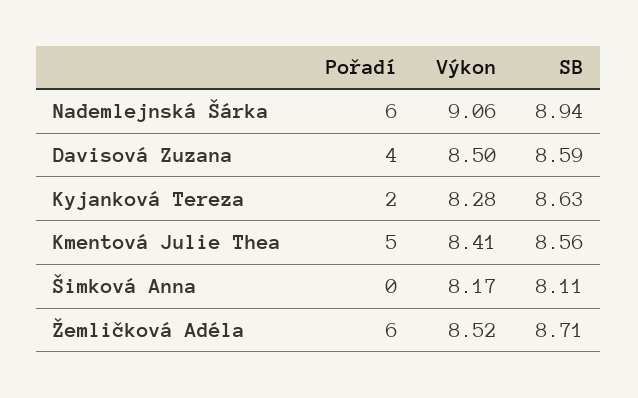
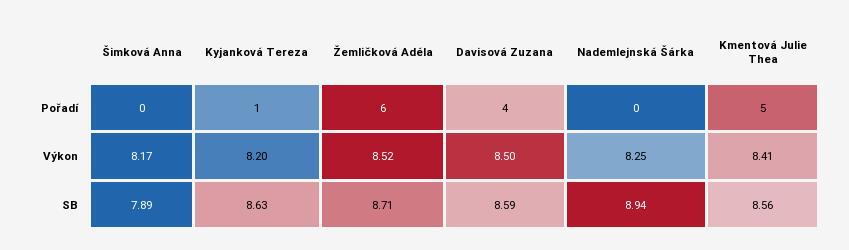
  {
    "Pořadí": {
-     "Nademlejnská Šárka": 6,
+     "Nademlejnská Šárka": 0,
      "Davisová Zuzana": 4,
-     "Kyjanková Tereza": 2,
+     "Kyjanková Tereza": 1,
      "Kmentová Julie Thea": 5,
      "Šimková Anna": 0,
      "Žemličková Adéla": 6
    },
    "Výkon": {
-     "Nademlejnská Šárka": 9.06,
+     "Nademlejnská Šárka": 8.25,
      "Davisová Zuzana": 8.5,
-     "Kyjanková Tereza": 8.28,
+     "Kyjanková Tereza": 8.2,
      "Kmentová Julie Thea": 8.41,
      "Šimková Anna": 8.17,
      "Žemličková Adéla": 8.52
    },
    "SB": {
      "Nademlejnská Šárka": 8.94,
      "Davisová Zuzana": 8.59,
      "Kyjanková Tereza": 8.63,
      "Kmentová Julie Thea": 8.56,
-     "Šimková Anna": 8.11,
+     "Šimková Anna": 7.89,
      "Žemličková Adéla": 8.71
    }
  }

